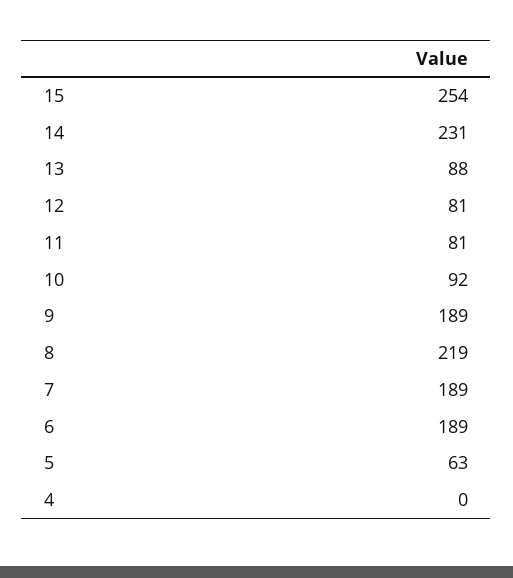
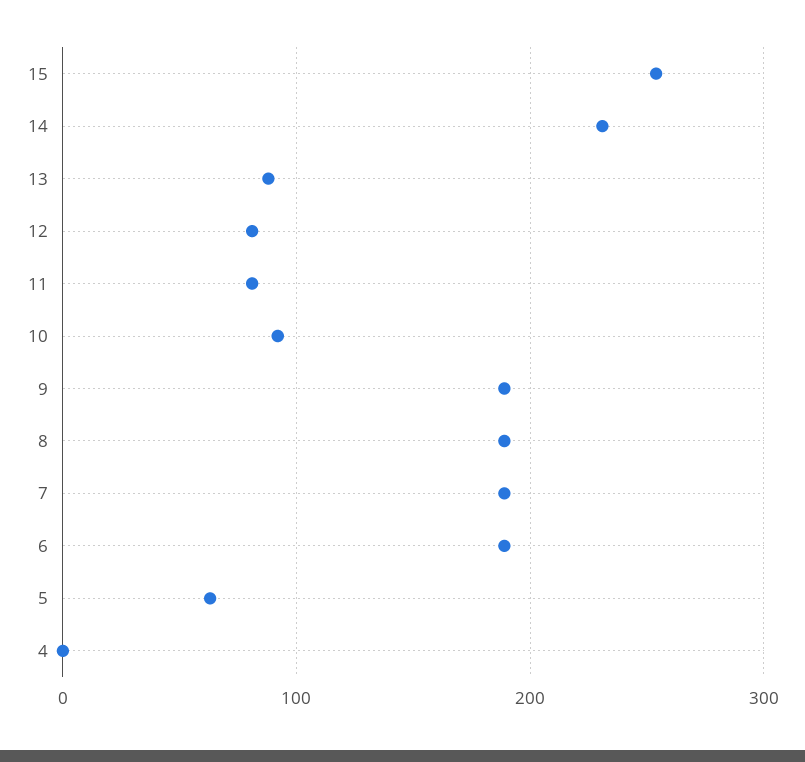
  {
    "15": 254,
    "14": 231,
    "13": 88,
    "12": 81,
    "11": 81,
    "10": 92,
    "9": 189,
-   "8": 219,
+   "8": 190,
    "7": 189,
    "6": 189,
    "5": 63,
    "4": 0
  }

